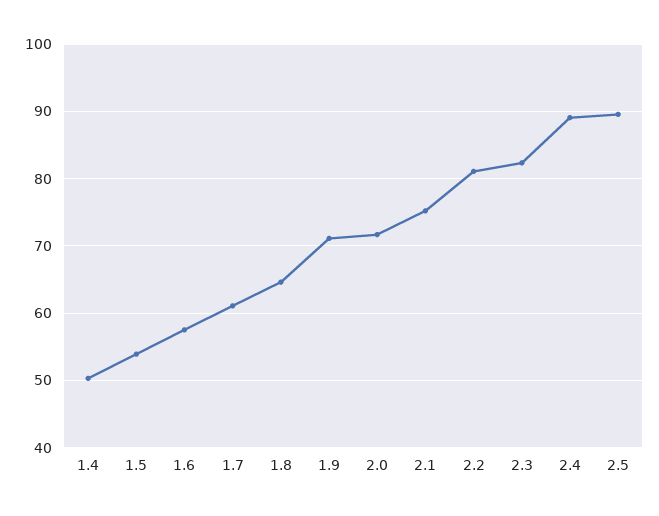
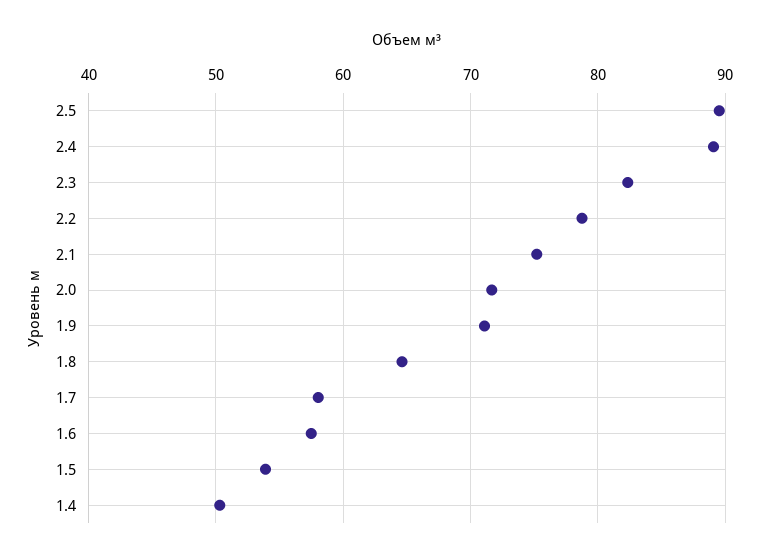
  {
    "1.4": 50,
    "1.5": 54,
    "1.6": 57,
-   "1.7": 61,
+   "1.7": 58,
    "1.8": 65,
    "1.9": 71,
    "2.0": 72,
    "2.1": 75,
-   "2.2": 81,
+   "2.2": 79,
    "2.3": 82,
    "2.4": 89,
    "2.5": 90
  }

